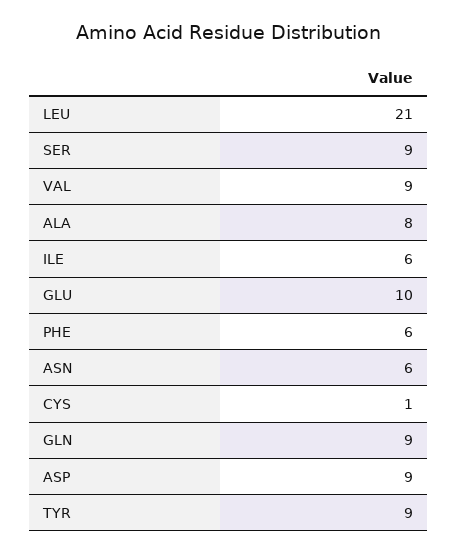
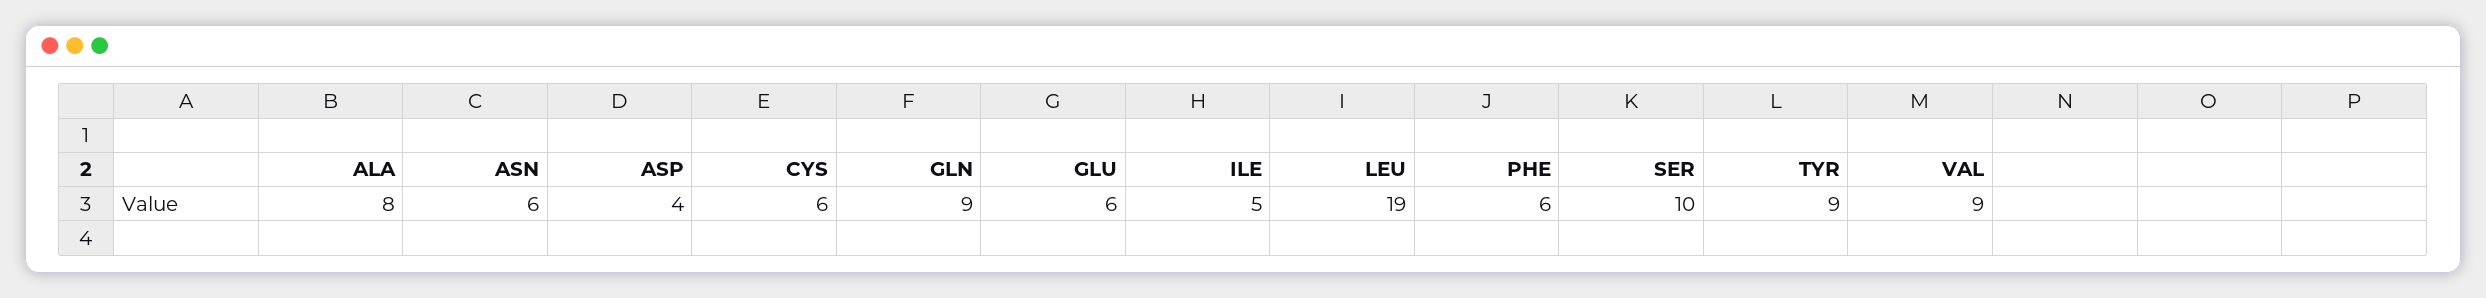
  {
-   "LEU": 21,
+   "LEU": 19,
-   "SER": 9,
+   "SER": 10,
    "VAL": 9,
    "ALA": 8,
-   "ILE": 6,
+   "ILE": 5,
-   "GLU": 10,
+   "GLU": 6,
    "PHE": 6,
    "ASN": 6,
-   "CYS": 1,
+   "CYS": 6,
    "GLN": 9,
-   "ASP": 9,
+   "ASP": 4,
    "TYR": 9
  }

